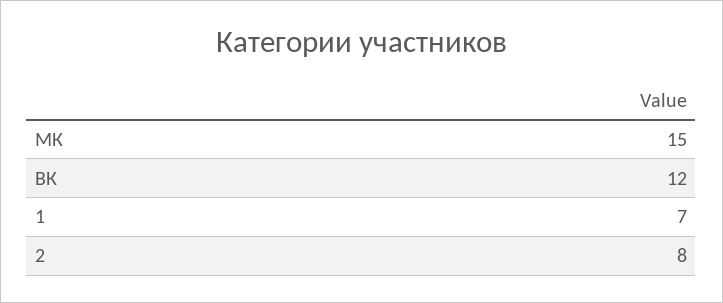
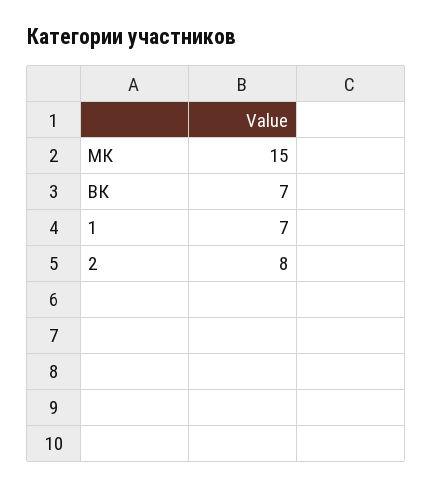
  {
    "МК": 15,
-   "ВК": 12,
+   "ВК": 7,
    "1": 7,
    "2": 8
  }

